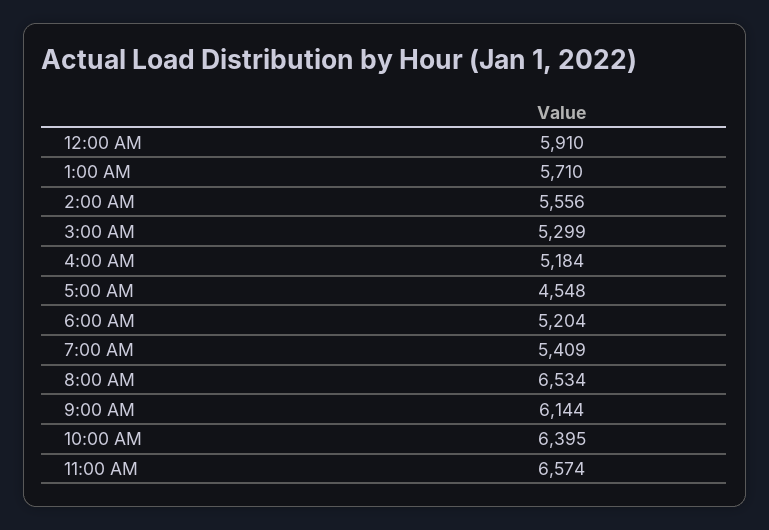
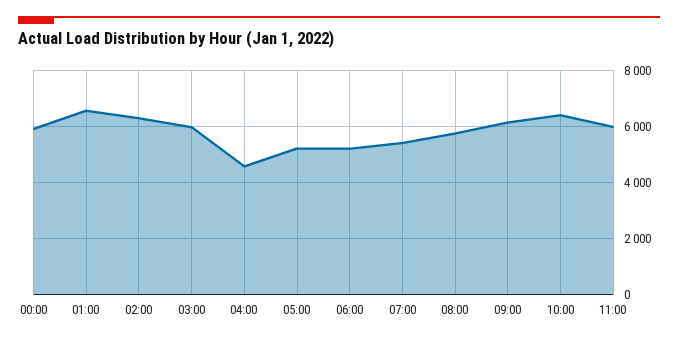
  {
    "12:00 AM": 5910,
-   "1:00 AM": 5710,
+   "1:00 AM": 6500,
-   "2:00 AM": 5556,
+   "2:00 AM": 6250,
-   "3:00 AM": 5299,
+   "3:00 AM": 6000,
-   "4:00 AM": 5184,
+   "4:00 AM": 4500,
-   "5:00 AM": 4548,
+   "5:00 AM": 5250,
    "6:00 AM": 5204,
    "7:00 AM": 5409,
-   "8:00 AM": 6534,
+   "8:00 AM": 5750,
    "9:00 AM": 6144,
    "10:00 AM": 6395,
-   "11:00 AM": 6574
+   "11:00 AM": 6000
  }

